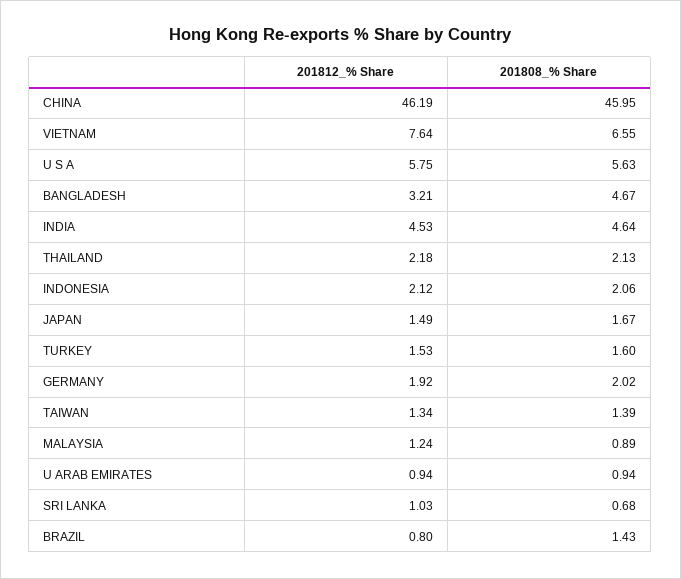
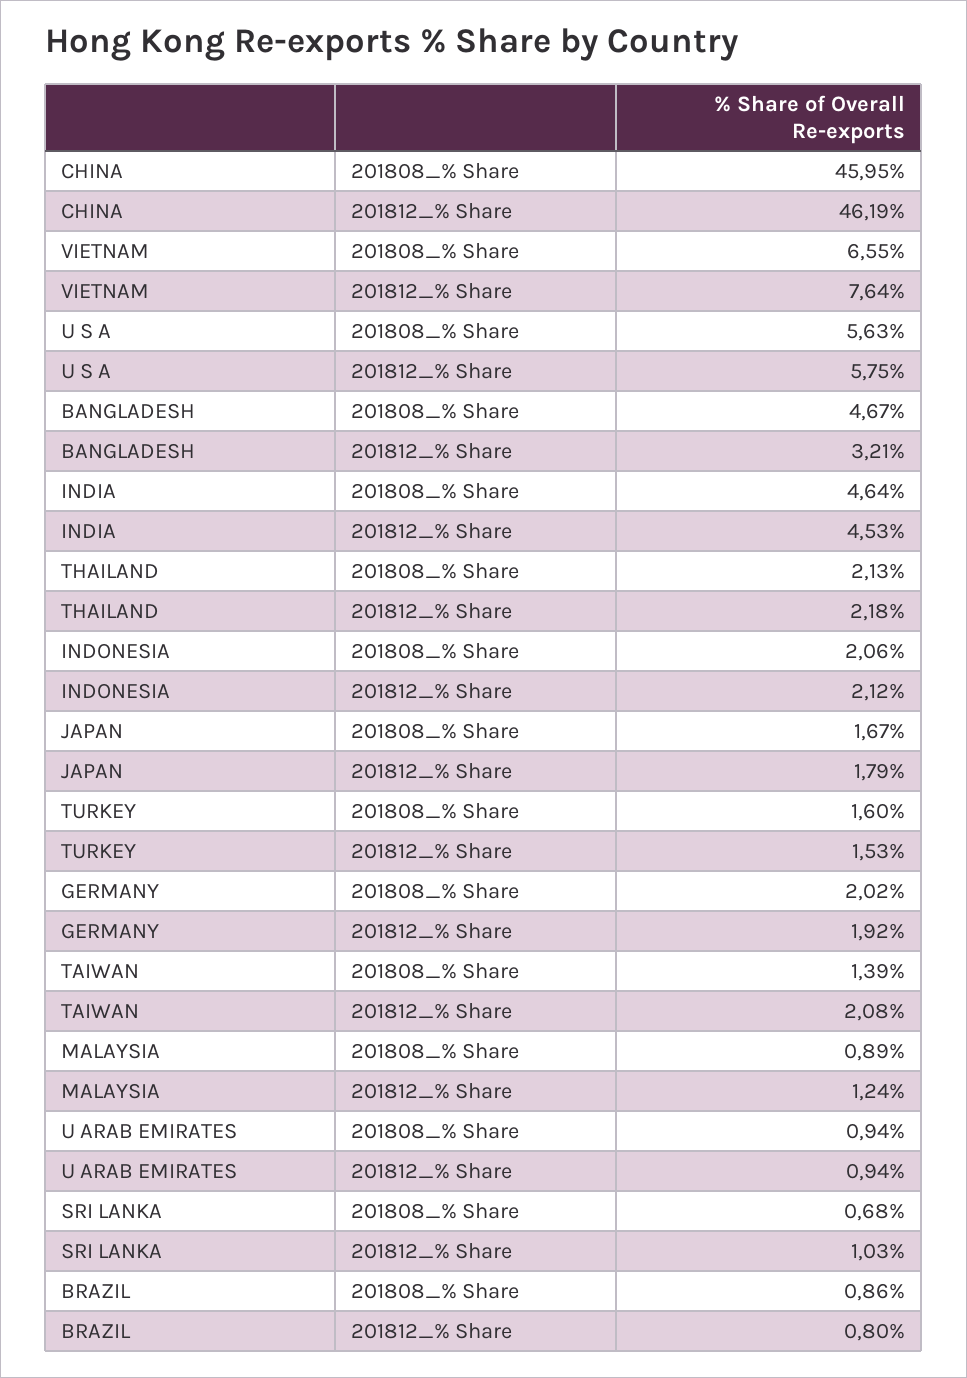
  {
    "201812_% Share": {
      "CHINA": 46.19,
      "VIETNAM": 7.64,
      "U S A": 5.75,
      "BANGLADESH": 3.21,
      "INDIA": 4.53,
      "THAILAND": 2.18,
      "INDONESIA": 2.12,
-     "JAPAN": 1.49,
+     "JAPAN": 1.79,
      "TURKEY": 1.53,
      "GERMANY": 1.92,
-     "TAIWAN": 1.34,
+     "TAIWAN": 2.08,
      "MALAYSIA": 1.24,
      "U ARAB EMIRATES": 0.94,
      "SRI LANKA": 1.03,
      "BRAZIL": 0.8
    },
    "201808_% Share": {
      "CHINA": 45.95,
      "VIETNAM": 6.55,
      "U S A": 5.63,
      "BANGLADESH": 4.67,
      "INDIA": 4.64,
      "THAILAND": 2.13,
      "INDONESIA": 2.06,
      "JAPAN": 1.67,
      "TURKEY": 1.6,
      "GERMANY": 2.02,
      "TAIWAN": 1.39,
      "MALAYSIA": 0.89,
      "U ARAB EMIRATES": 0.94,
      "SRI LANKA": 0.68,
-     "BRAZIL": 1.43
+     "BRAZIL": 0.86
    }
  }

